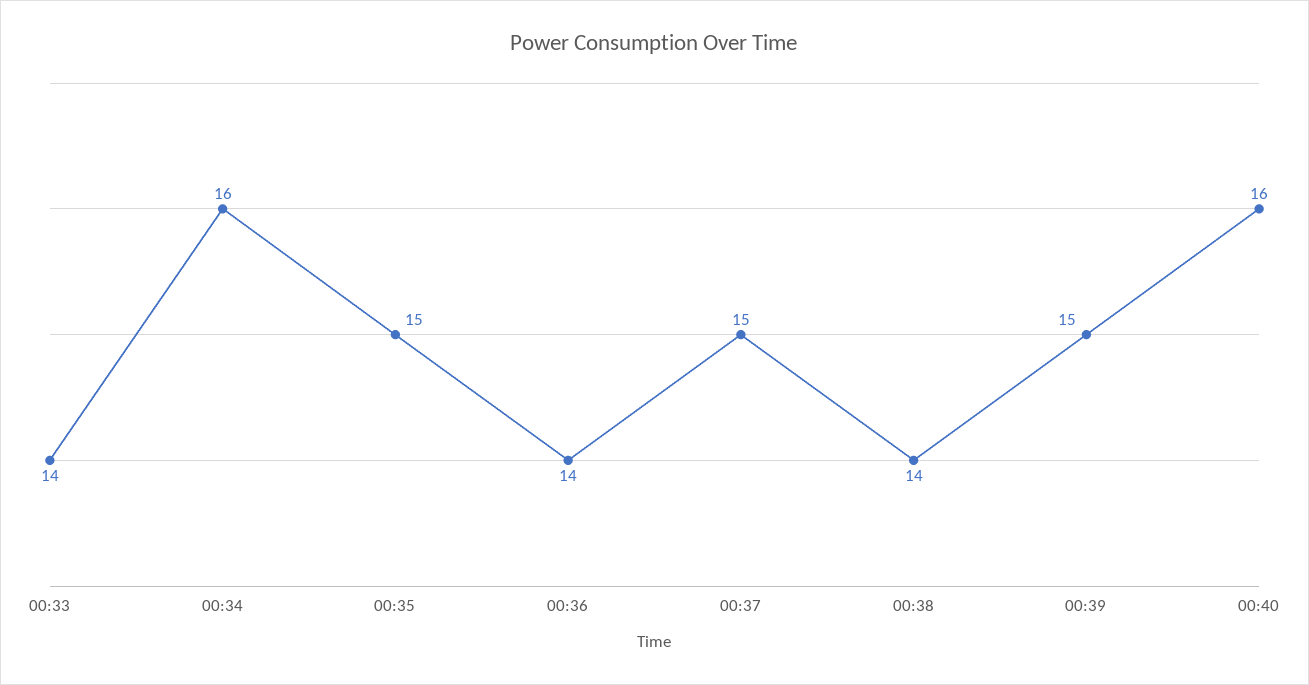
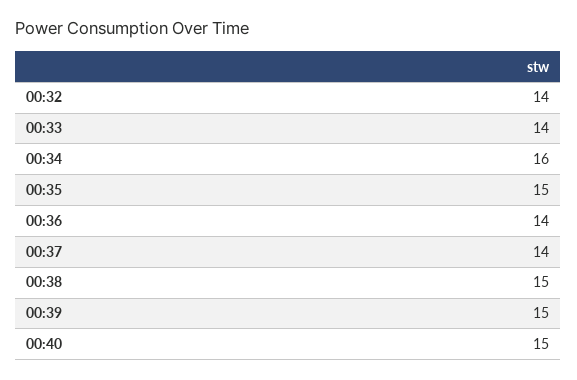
  {
    "00:33": 14,
    "00:34": 16,
    "00:35": 15,
    "00:36": 14,
-   "00:37": 15,
+   "00:37": 14,
-   "00:38": 14,
+   "00:38": 15,
    "00:39": 15,
-   "00:40": 16
+   "00:40": 15,
+   "00:32": 14
  }

